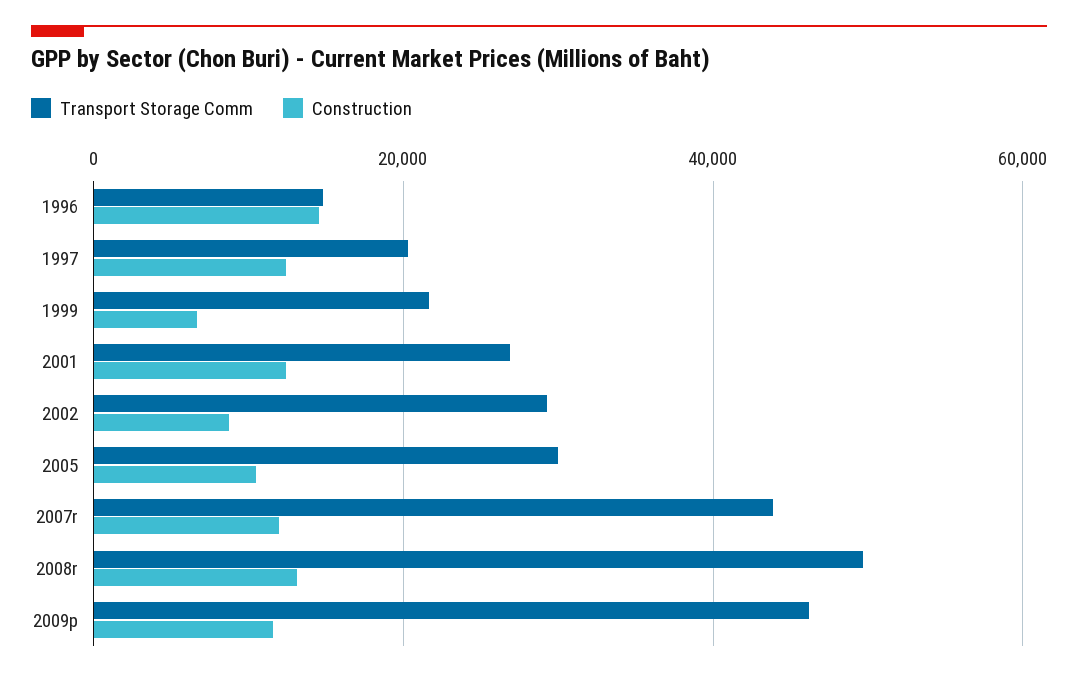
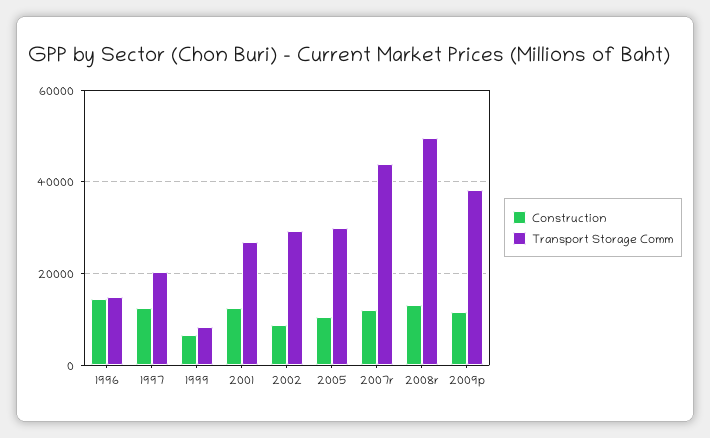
  {
    "Transport Storage Comm": {
      "1996": 14000,
      "1997": 20000,
-     "1999": 22000,
+     "1999": 8000,
      "2001": 26000,
      "2002": 30000,
      "2005": 30000,
      "2007r": 44000,
      "2008r": 50000,
-     "2009p": 46000
+     "2009p": 38000
    },
    "Construction": {
      "1996": 14000,
      "1997": 12000,
      "1999": 6000,
      "2001": 12000,
      "2002": 8000,
      "2005": 10000,
      "2007r": 12000,
      "2008r": 14000,
      "2009p": 12000
    }
  }

